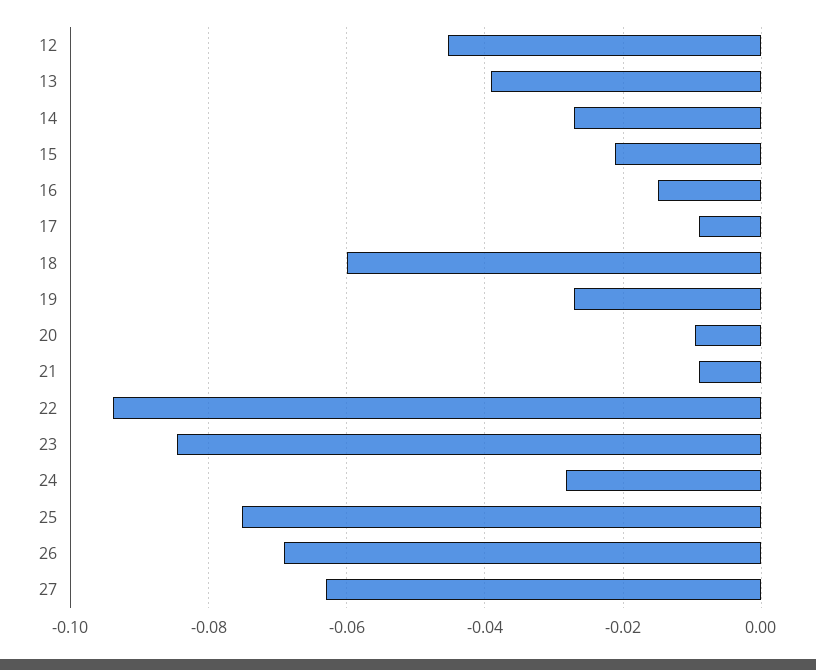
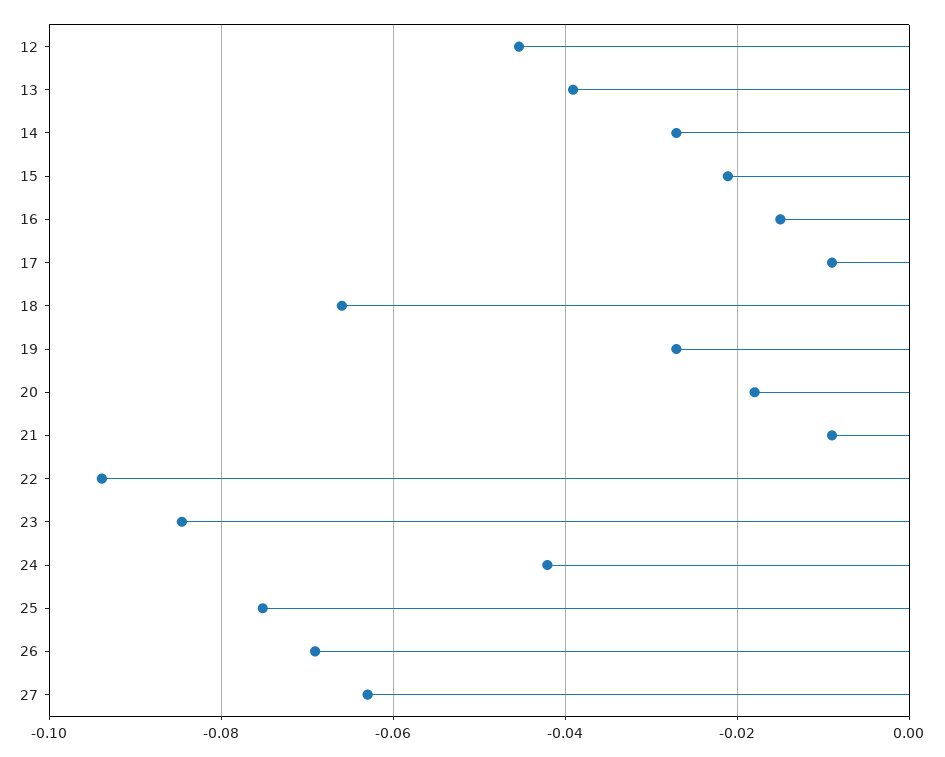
  {
    "12": -0.046,
    "13": -0.04,
    "14": -0.028,
    "15": -0.022,
    "16": -0.016,
    "17": -0.01,
-   "18": -0.06,
+   "18": -0.066,
    "19": -0.028,
-   "20": -0.01,
+   "20": -0.018,
    "21": -0.01,
    "22": -0.094,
    "23": -0.084,
-   "24": -0.028,
+   "24": -0.042,
    "25": -0.076,
    "26": -0.07,
    "27": -0.064
  }

